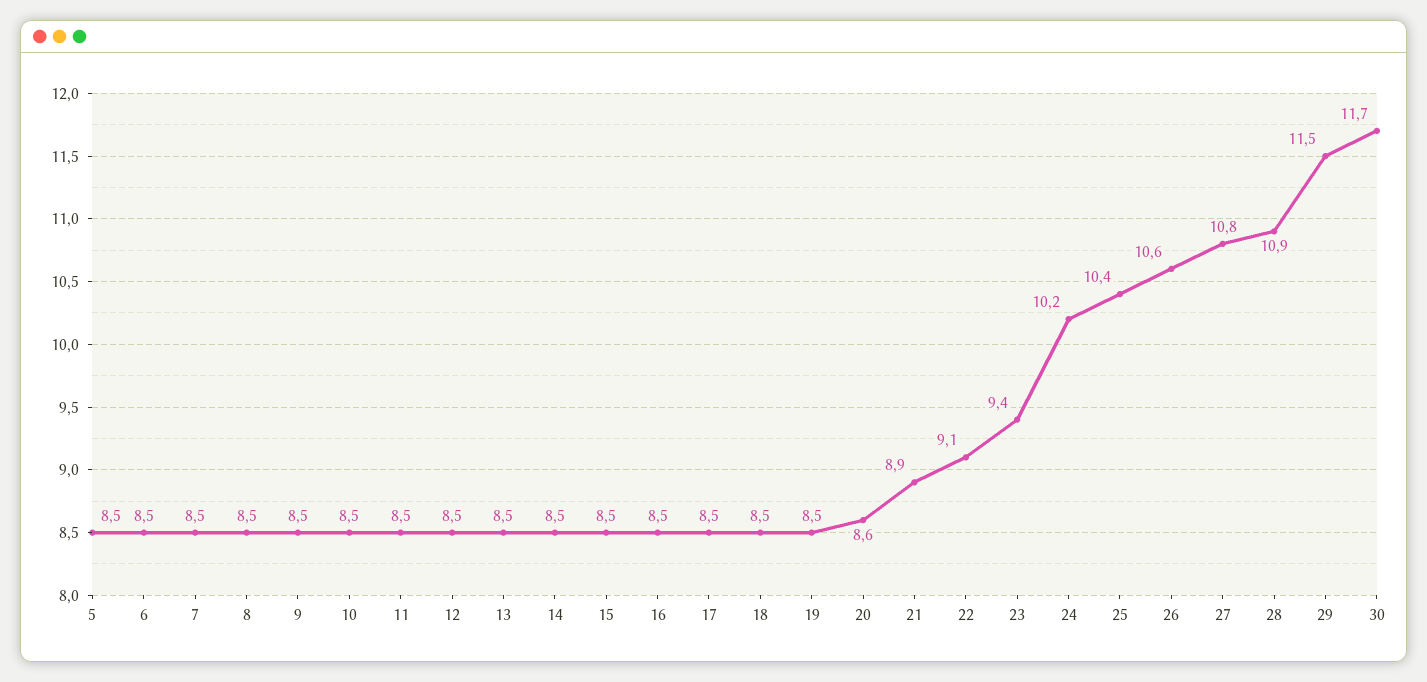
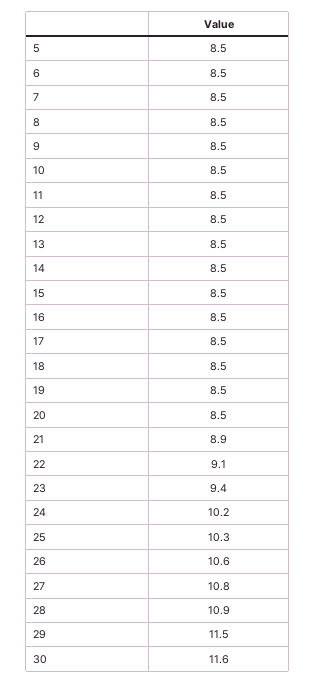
  {
    "5": 8.5,
    "6": 8.5,
    "7": 8.5,
    "8": 8.5,
    "9": 8.5,
    "10": 8.5,
    "11": 8.5,
    "12": 8.5,
    "13": 8.5,
    "14": 8.5,
    "15": 8.5,
    "16": 8.5,
    "17": 8.5,
    "18": 8.5,
    "19": 8.5,
-   "20": 8.6,
+   "20": 8.5,
    "21": 8.9,
    "22": 9.1,
    "23": 9.4,
    "24": 10.2,
-   "25": 10.4,
+   "25": 10.3,
    "26": 10.6,
    "27": 10.8,
    "28": 10.9,
    "29": 11.5,
-   "30": 11.7
+   "30": 11.6
  }

